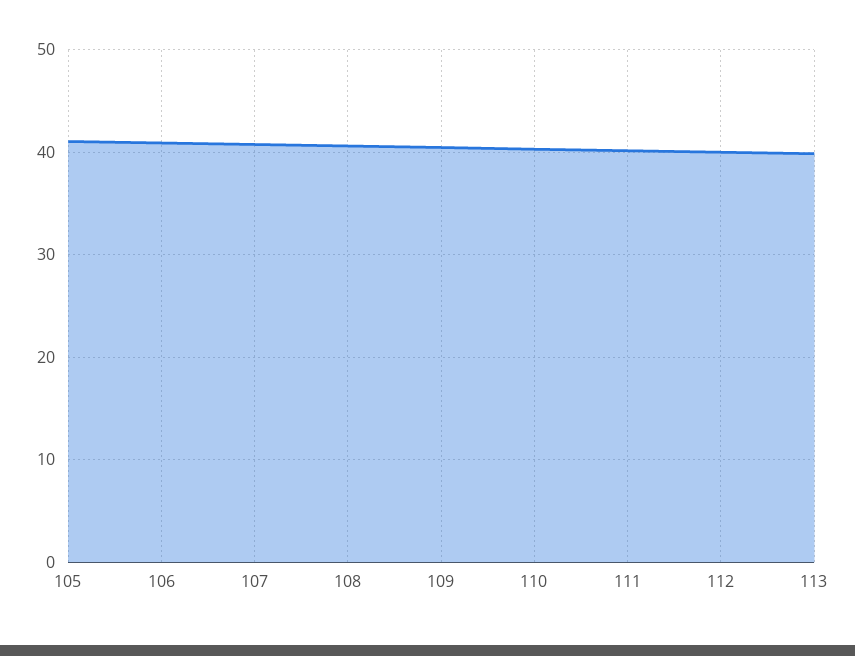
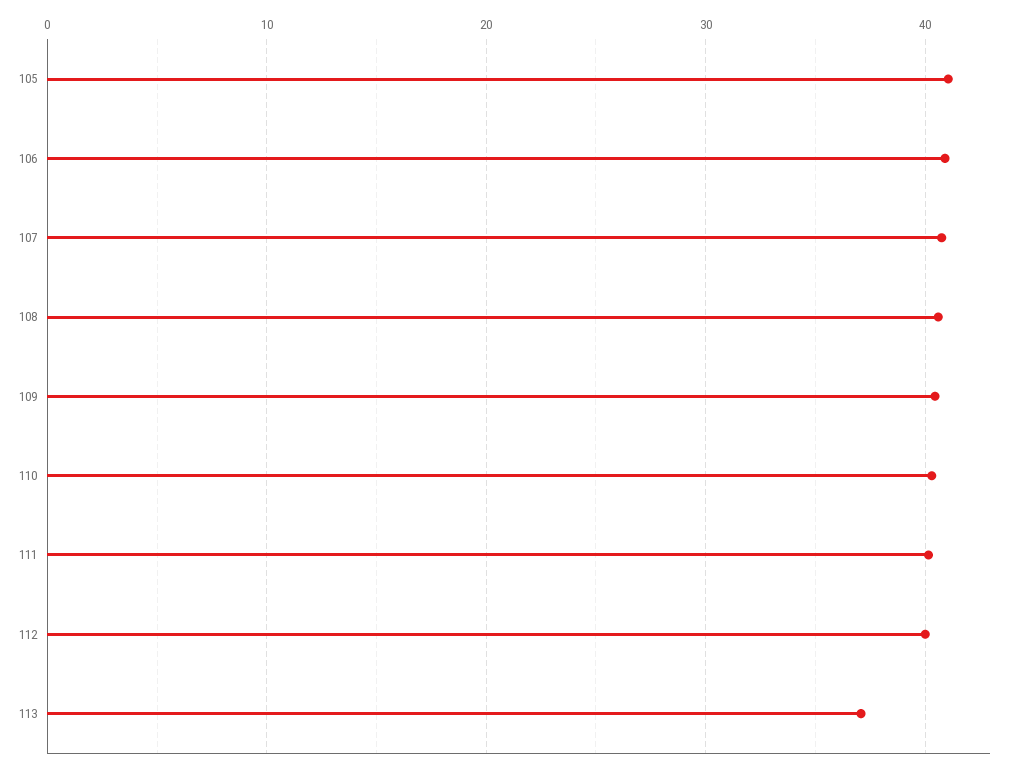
  {
    "105": 41,
    "106": 41,
    "107": 41,
    "108": 41,
    "109": 40,
    "110": 40,
    "111": 40,
    "112": 40,
-   "113": 40
+   "113": 37
  }

